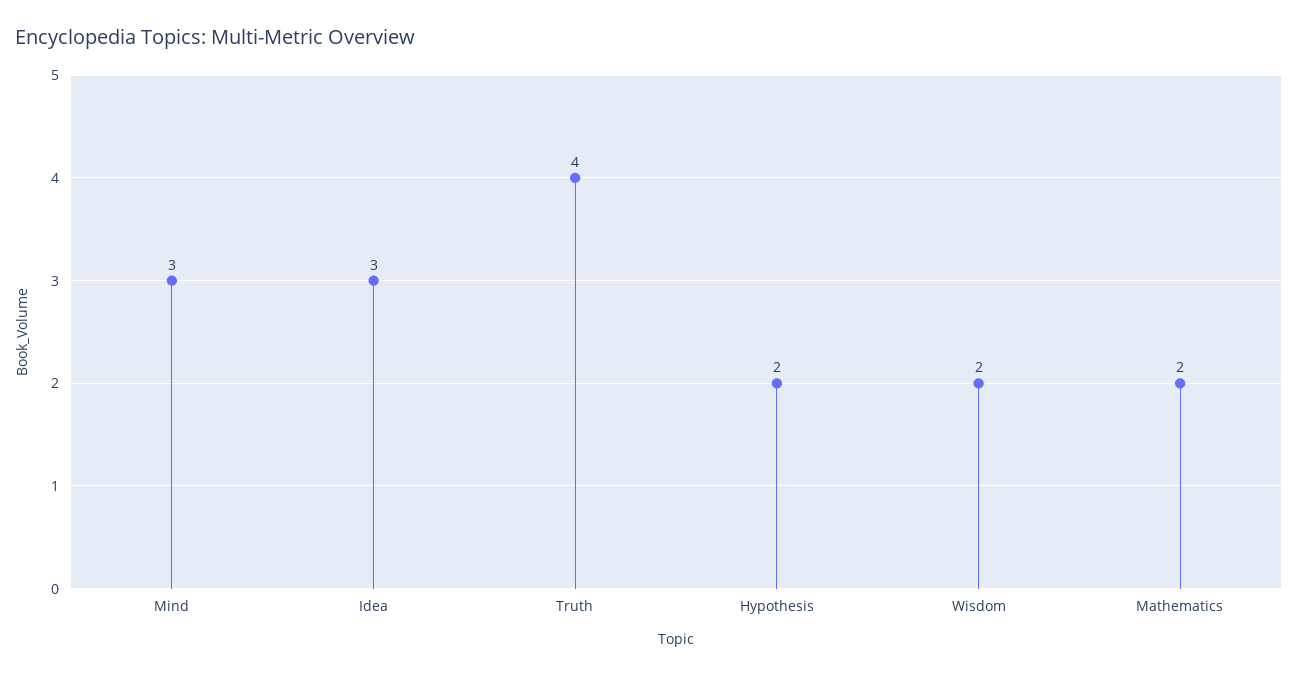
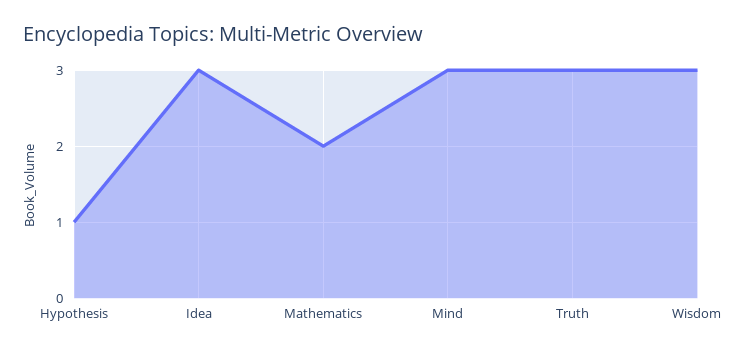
  {
    "Mind": 3,
    "Idea": 3,
-   "Truth": 4,
+   "Truth": 3,
-   "Hypothesis": 2,
+   "Hypothesis": 1,
-   "Wisdom": 2,
+   "Wisdom": 3,
    "Mathematics": 2
  }

